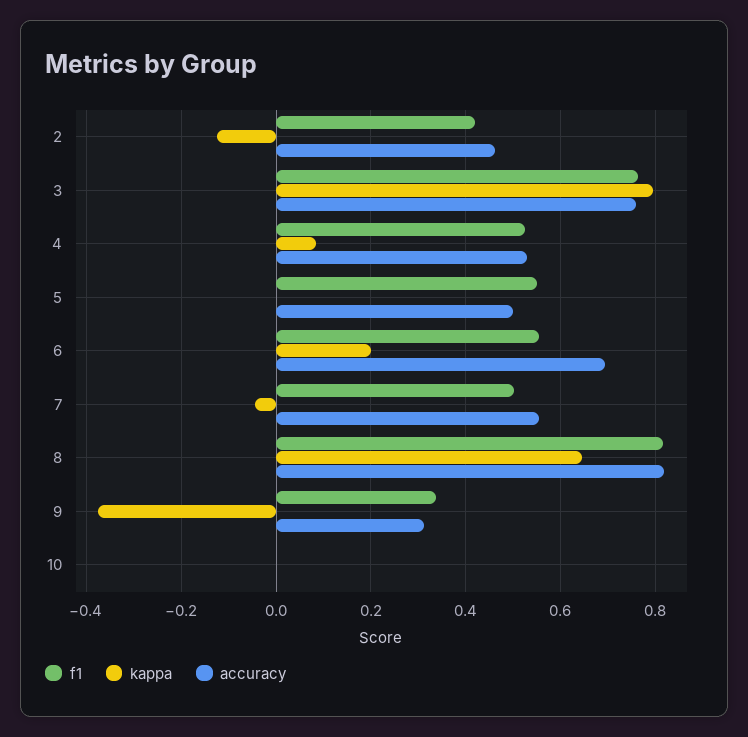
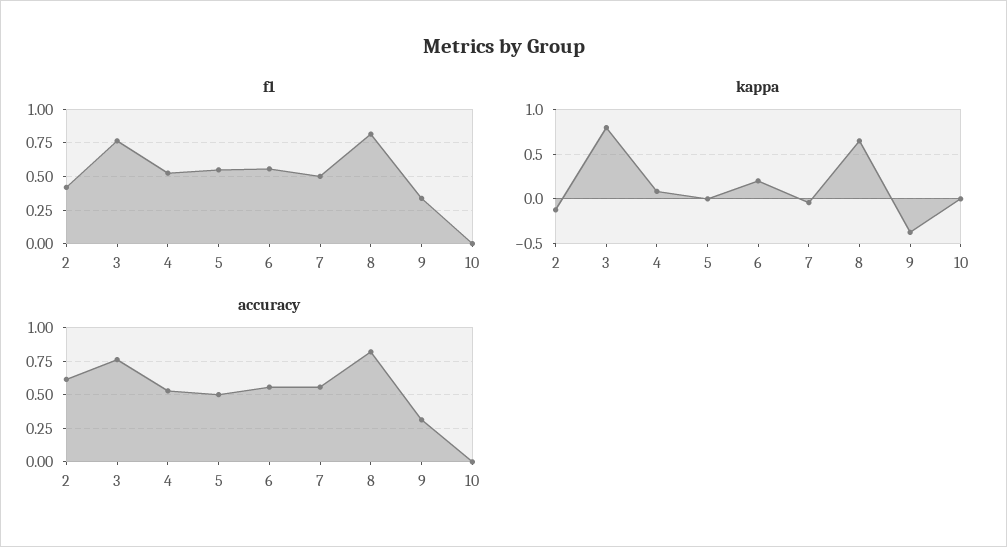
  {
    "f1": {
      "2": 0.42,
      "3": 0.76,
      "4": 0.52,
      "5": 0.54,
      "6": 0.56,
      "7": 0.5,
      "8": 0.82,
      "9": 0.34,
      "10": 0
    },
    "kappa": {
      "2": -0.12,
      "3": 0.8,
      "4": 0.08,
      "5": 0,
      "6": 0.2,
      "7": -0.04,
      "8": 0.64,
      "9": -0.38,
      "10": 0
    },
    "accuracy": {
-     "2": 0.46,
+     "2": 0.6,
      "3": 0.76,
      "4": 0.52,
      "5": 0.5,
-     "6": 0.7,
+     "6": 0.55,
      "7": 0.56,
      "8": 0.82,
      "9": 0.32,
      "10": 0
    }
  }

